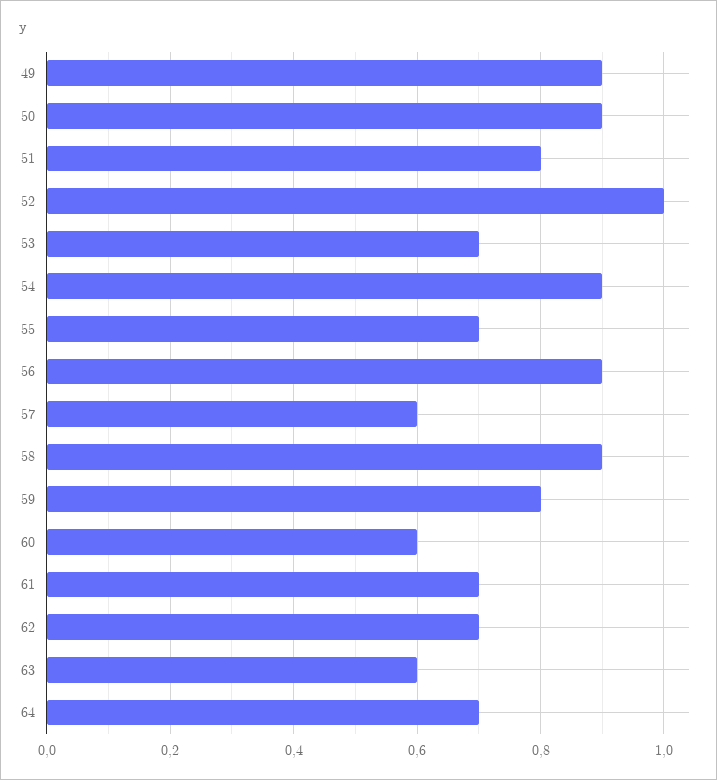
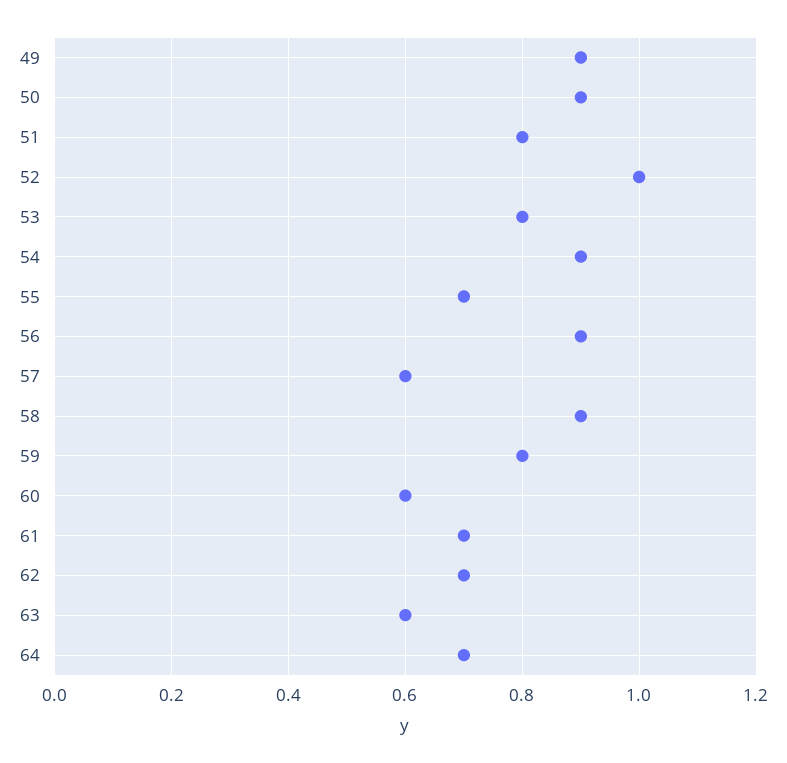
  {
    "49": 0.9,
    "50": 0.9,
    "51": 0.8,
    "52": 1,
-   "53": 0.7,
+   "53": 0.8,
    "54": 0.9,
    "55": 0.7,
    "56": 0.9,
    "57": 0.6,
    "58": 0.9,
    "59": 0.8,
    "60": 0.6,
    "61": 0.7,
    "62": 0.7,
    "63": 0.6,
    "64": 0.7
  }

